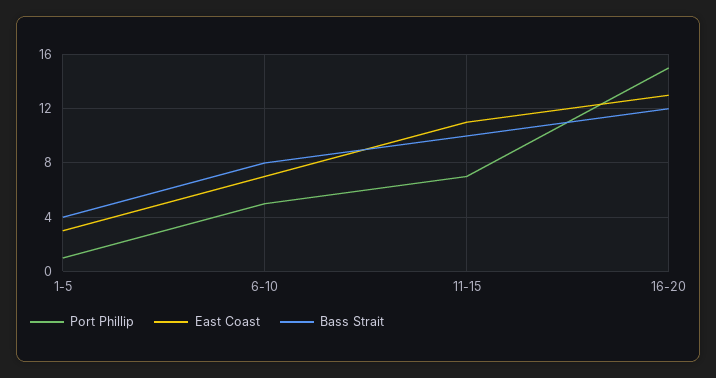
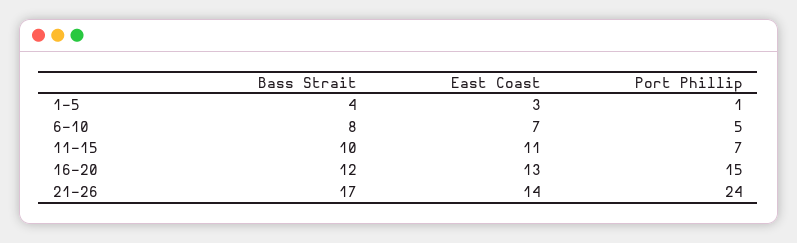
  {
    "Port Phillip": {
      "1-5": 1,
      "6-10": 5,
      "11-15": 7,
-     "16-20": 15
+     "16-20": 15,
+     "21-26": 24
    },
    "East Coast": {
      "1-5": 3,
      "6-10": 7,
      "11-15": 11,
-     "16-20": 13
+     "16-20": 13,
+     "21-26": 14
    },
    "Bass Strait": {
      "1-5": 4,
      "6-10": 8,
      "11-15": 10,
-     "16-20": 12
+     "16-20": 12,
+     "21-26": 17
    }
  }

